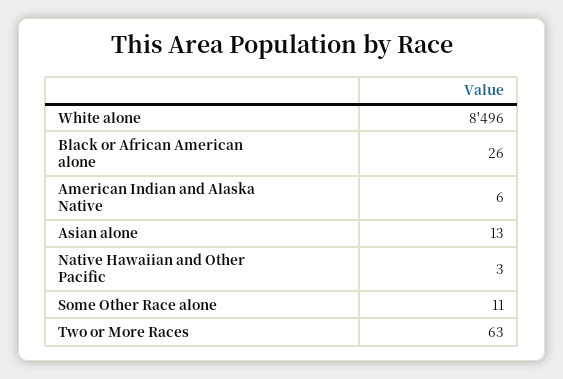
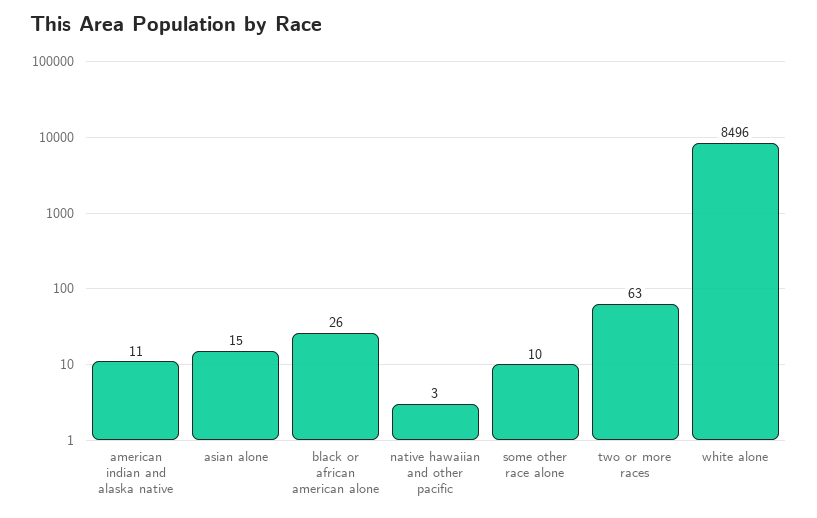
  {
    "White alone": 8496,
    "Black or African American alone": 26,
-   "American Indian and Alaska Native": 6,
+   "American Indian and Alaska Native": 11,
-   "Asian alone": 13,
+   "Asian alone": 15,
    "Native Hawaiian and Other Pacific": 3,
-   "Some Other Race alone": 11,
+   "Some Other Race alone": 10,
    "Two or More Races": 63
  }

